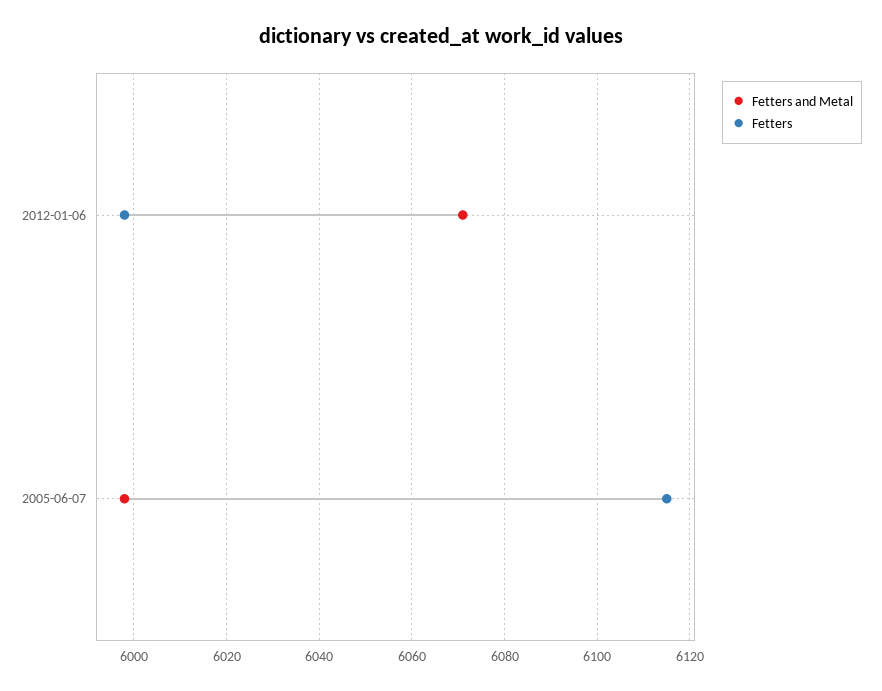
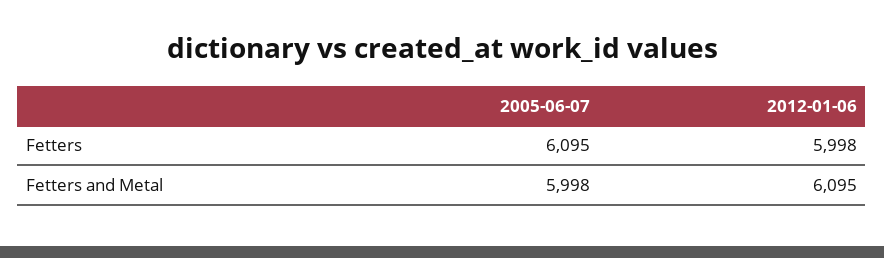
  {
    "Fetters and Metal": {
-     "2012-01-06": 6070,
+     "2012-01-06": 6095,
      "2005-06-07": 5998
    },
    "Fetters": {
      "2012-01-06": 5998,
-     "2005-06-07": 6115
+     "2005-06-07": 6095
    }
  }

